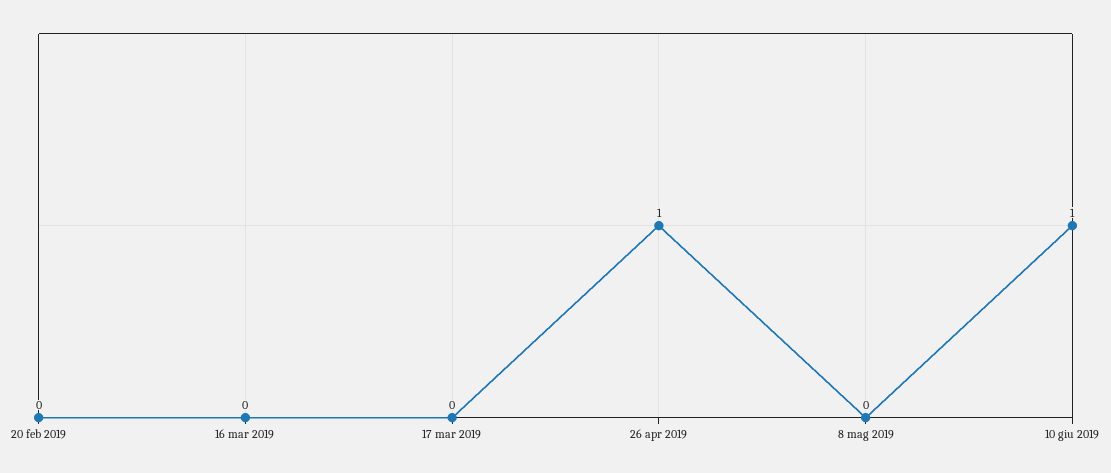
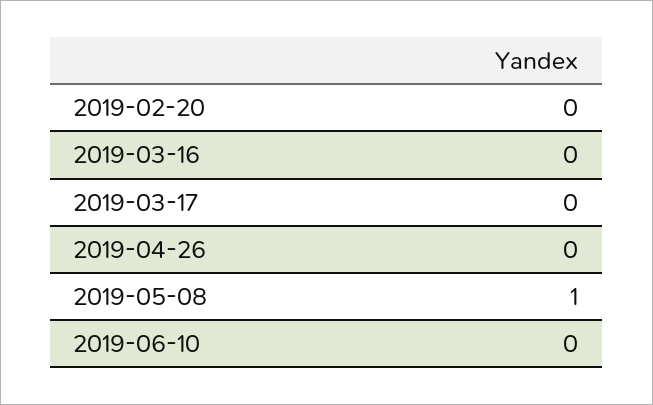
  {
    "20 feb 2019": 0,
    "16 mar 2019": 0,
    "17 mar 2019": 0,
-   "26 apr 2019": 1,
+   "26 apr 2019": 0,
-   "8 mag 2019": 0,
+   "8 mag 2019": 1,
-   "10 giu 2019": 1
+   "10 giu 2019": 0
  }

